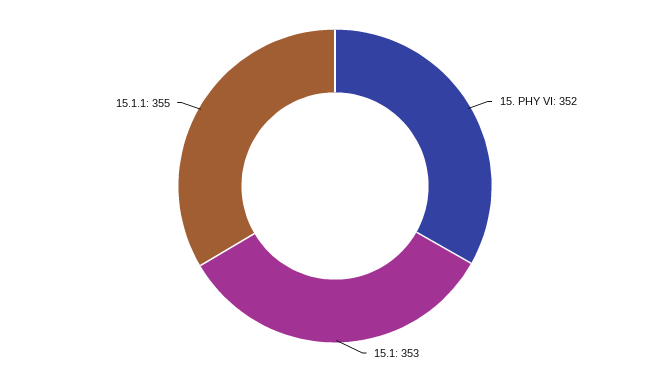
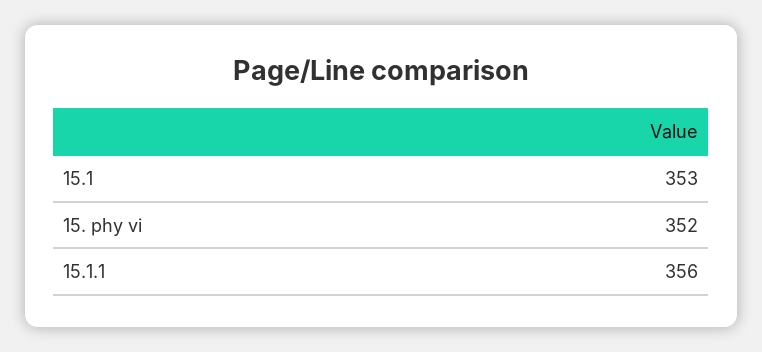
  {
    "15. PHY VI": 352,
    "15.1": 353,
-   "15.1.1": 355
+   "15.1.1": 356
  }

